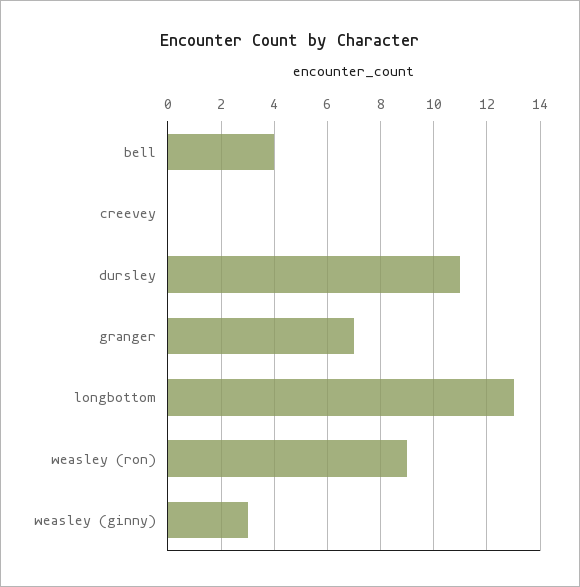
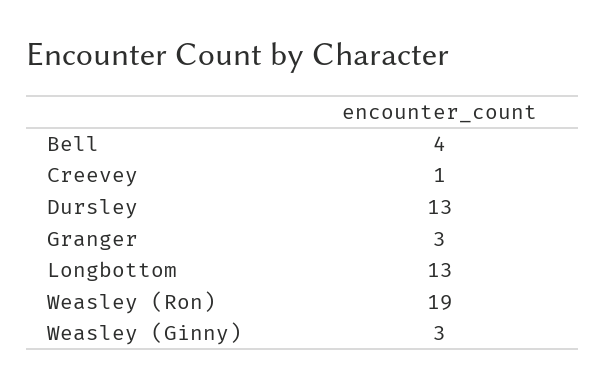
  {
    "bell": 4,
-   "creevey": 0,
+   "creevey": 1,
-   "dursley": 11,
+   "dursley": 13,
-   "granger": 7,
+   "granger": 3,
    "longbottom": 13,
-   "weasley (ron)": 9,
+   "weasley (ron)": 19,
    "weasley (ginny)": 3
  }

